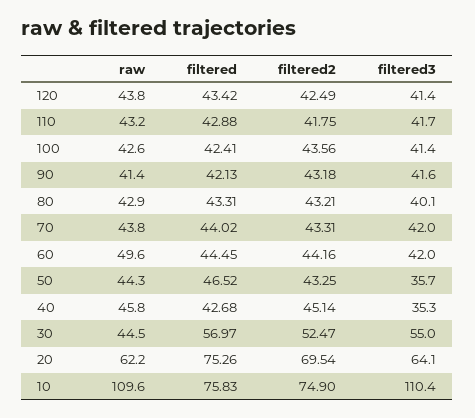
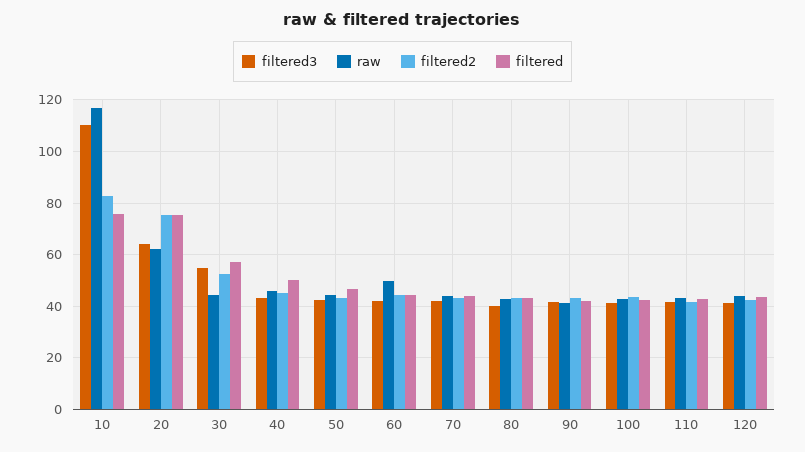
  {
    "raw": {
      "120": 43.8,
      "110": 43.2,
      "100": 42.6,
      "90": 41.4,
      "80": 42.9,
      "70": 43.8,
      "60": 49.6,
      "50": 44.3,
      "40": 45.8,
      "30": 44.5,
      "20": 62.2,
-     "10": 109.6
+     "10": 117.5
    },
    "filtered": {
      "120": 43.42,
      "110": 42.88,
      "100": 42.41,
      "90": 42.13,
      "80": 43.31,
      "70": 44.02,
      "60": 44.45,
      "50": 46.52,
-     "40": 42.68,
+     "40": 50,
      "30": 56.97,
      "20": 75.26,
      "10": 75.83
    },
    "filtered2": {
      "120": 42.49,
      "110": 41.75,
      "100": 43.56,
      "90": 43.18,
      "80": 43.21,
      "70": 43.31,
      "60": 44.16,
      "50": 43.25,
      "40": 45.14,
      "30": 52.47,
-     "20": 69.54,
+     "20": 75,
-     "10": 74.9
+     "10": 82.5
    },
    "filtered3": {
      "120": 41.4,
      "110": 41.7,
      "100": 41.4,
      "90": 41.6,
      "80": 40.1,
      "70": 42,
      "60": 42,
-     "50": 35.7,
+     "50": 42.5,
-     "40": 35.3,
+     "40": 42.5,
      "30": 55,
      "20": 64.1,
      "10": 110.4
    }
  }

